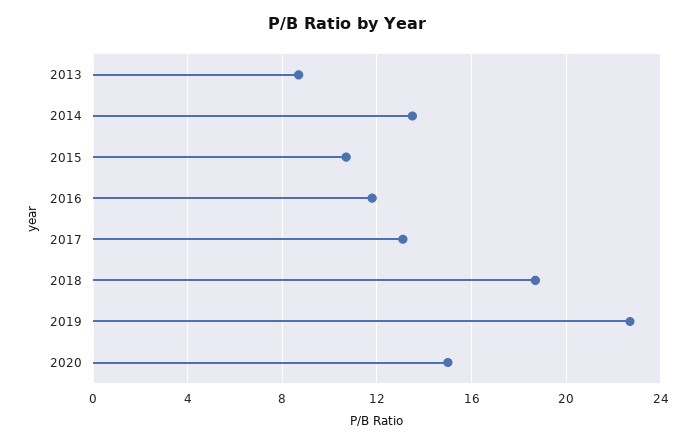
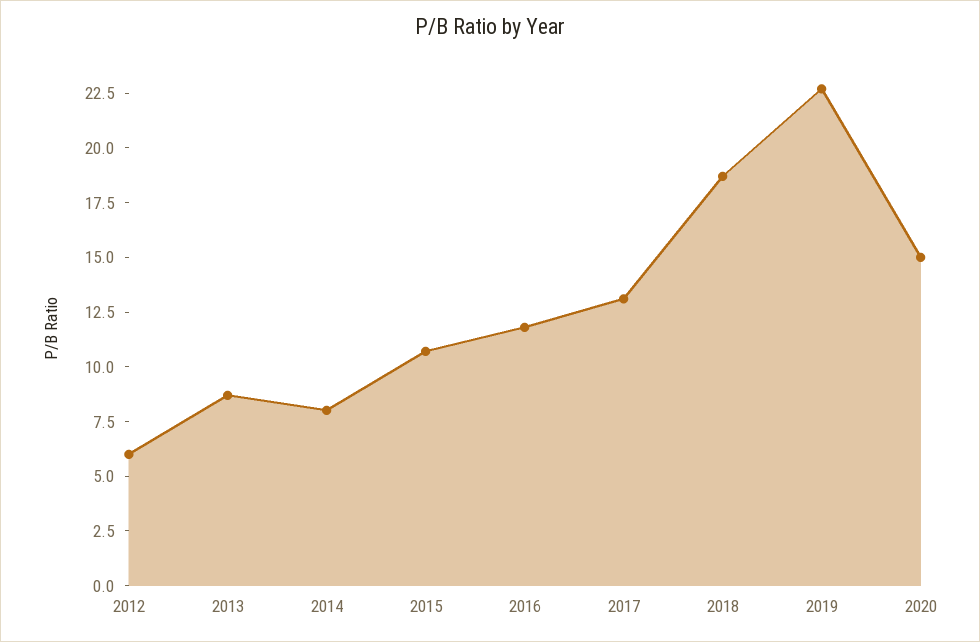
  {
    "2013": 8.5,
-   "2014": 13.5,
+   "2014": 8,
    "2015": 10.5,
    "2016": 12,
    "2017": 13,
    "2018": 18.5,
    "2019": 22.5,
-   "2020": 15
+   "2020": 15,
+   "2012": 6
  }

